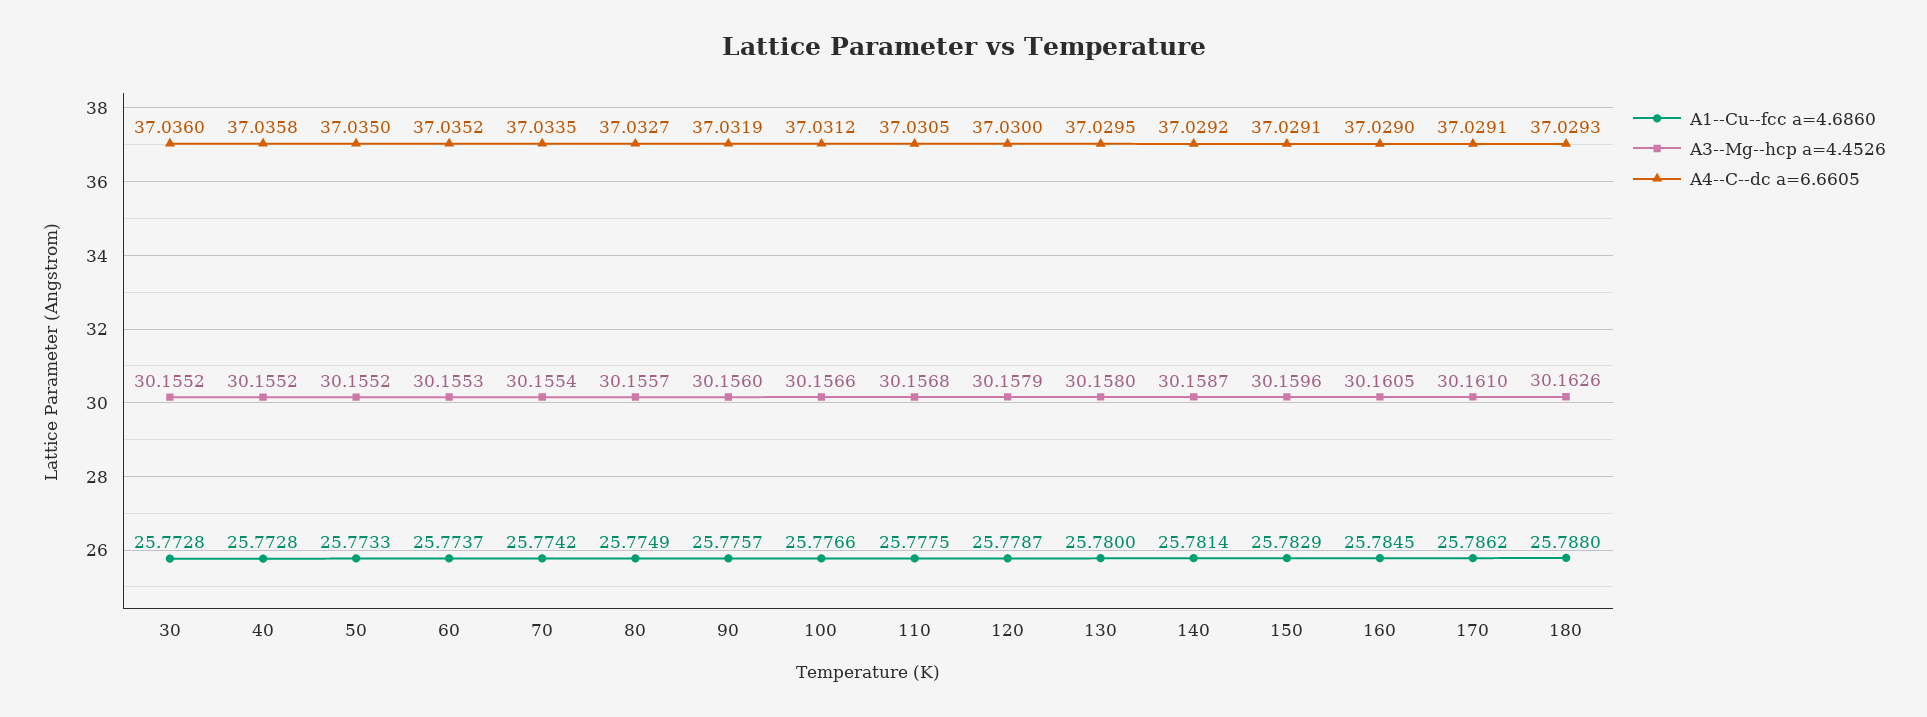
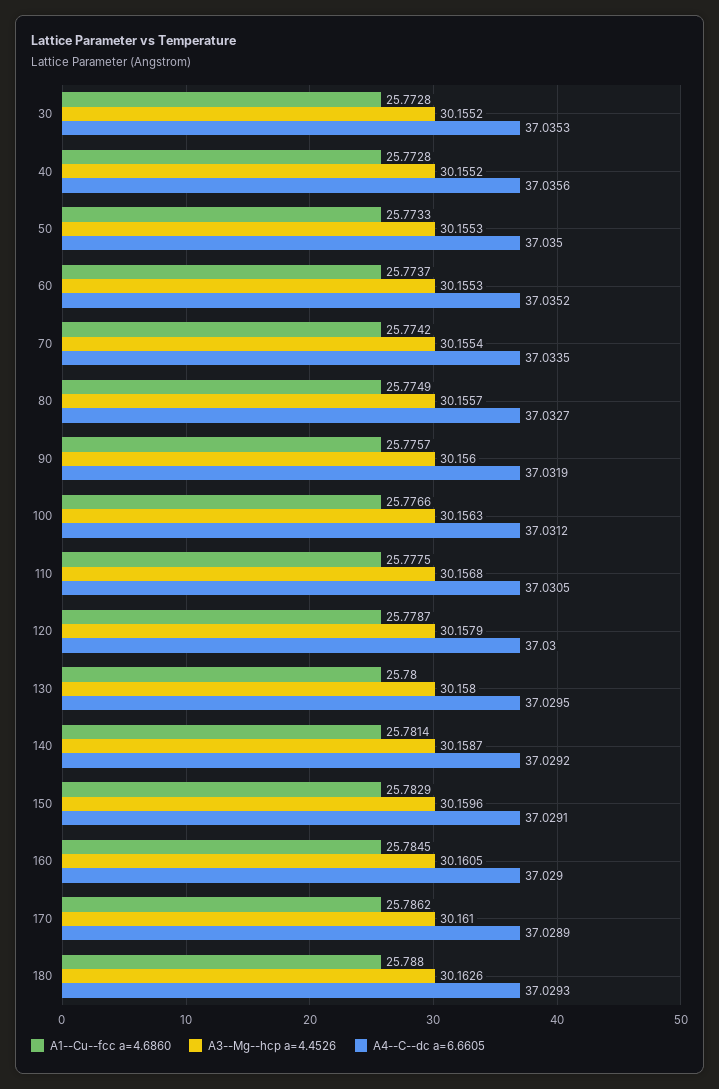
  {
    "A1--Cu--fcc a=4.6860": {
      "30": 25.7728,
      "40": 25.7728,
      "50": 25.7733,
      "60": 25.7737,
      "70": 25.7742,
      "80": 25.7749,
      "90": 25.7757,
      "100": 25.7766,
      "110": 25.7775,
      "120": 25.7787,
      "130": 25.78,
      "140": 25.7814,
      "150": 25.7829,
      "160": 25.7845,
      "170": 25.7862,
      "180": 25.788
    },
    "A3--Mg--hcp a=4.4526": {
      "30": 30.1552,
      "40": 30.1552,
-     "50": 30.1552,
+     "50": 30.1553,
      "60": 30.1553,
      "70": 30.1554,
      "80": 30.1557,
      "90": 30.156,
-     "100": 30.1566,
+     "100": 30.1563,
      "110": 30.1568,
      "120": 30.1579,
      "130": 30.158,
      "140": 30.1587,
      "150": 30.1596,
      "160": 30.1605,
      "170": 30.161,
      "180": 30.1626
    },
    "A4--C--dc a=6.6605": {
-     "30": 37.036,
+     "30": 37.0353,
-     "40": 37.0358,
+     "40": 37.0356,
      "50": 37.035,
      "60": 37.0352,
      "70": 37.0335,
      "80": 37.0327,
      "90": 37.0319,
      "100": 37.0312,
      "110": 37.0305,
      "120": 37.03,
      "130": 37.0295,
      "140": 37.0292,
      "150": 37.0291,
      "160": 37.029,
-     "170": 37.0291,
+     "170": 37.0289,
      "180": 37.0293
    }
  }

